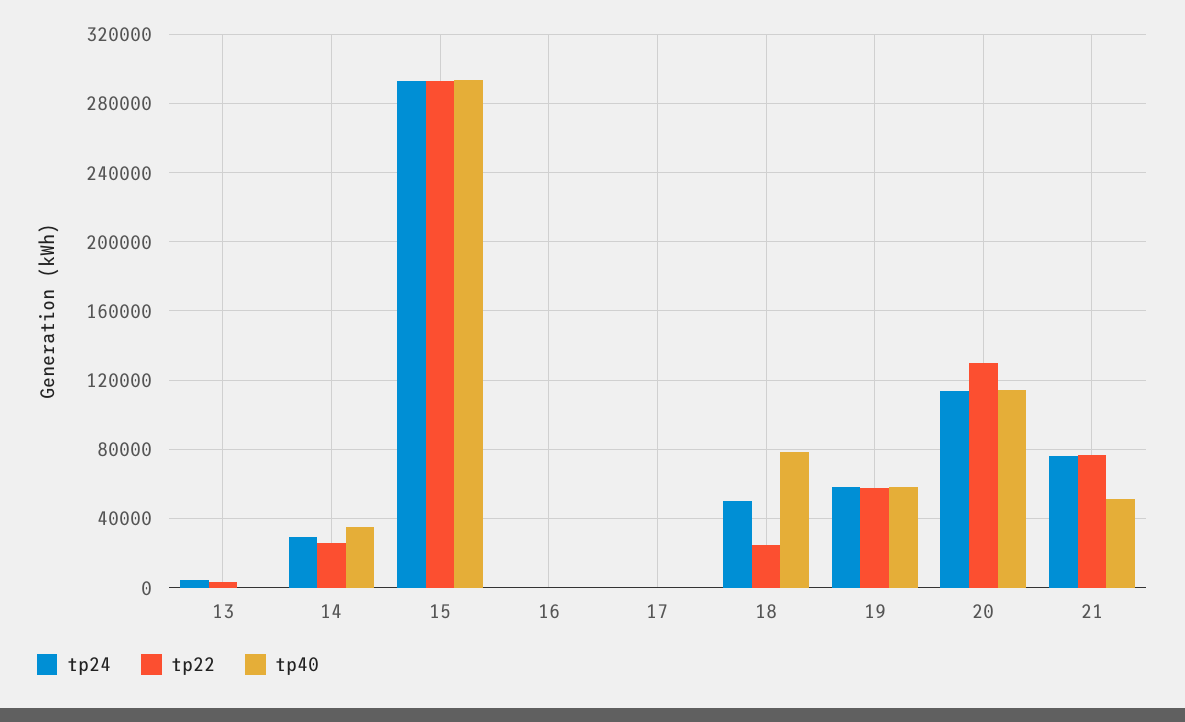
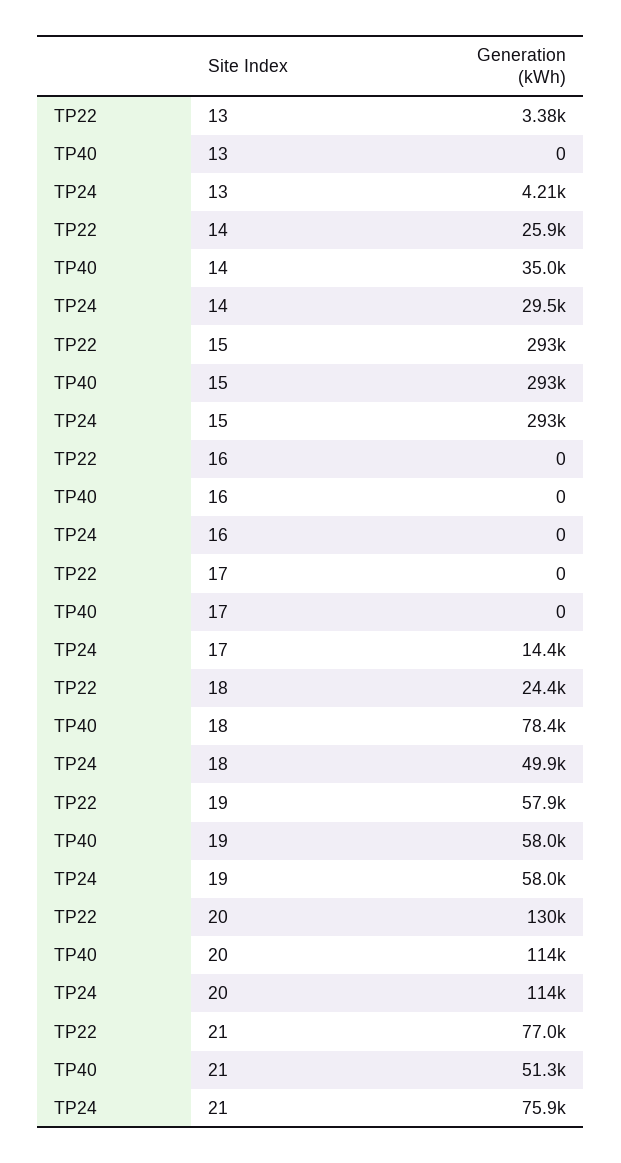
  {
    "tp24": {
      "13": 4210,
      "14": 29500,
      "15": 293000,
      "16": 0,
-     "17": 0,
+     "17": 14400,
      "18": 49900,
      "19": 58000,
      "20": 114000,
      "21": 75900
    },
    "tp22": {
      "13": 3380,
      "14": 25900,
      "15": 293000,
      "16": 0,
      "17": 0,
      "18": 24400,
      "19": 57900,
      "20": 130000,
      "21": 77000
    },
    "tp40": {
      "13": 0,
      "14": 35000,
      "15": 293000,
      "16": 0,
      "17": 0,
      "18": 78400,
      "19": 58000,
      "20": 114000,
      "21": 51300
    }
  }

